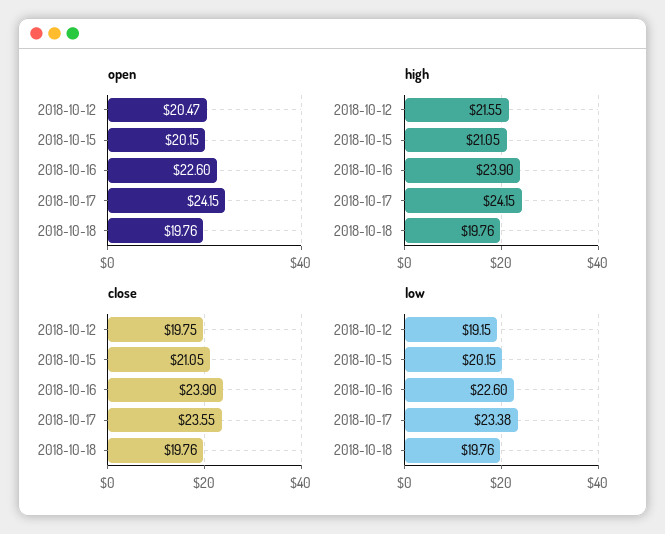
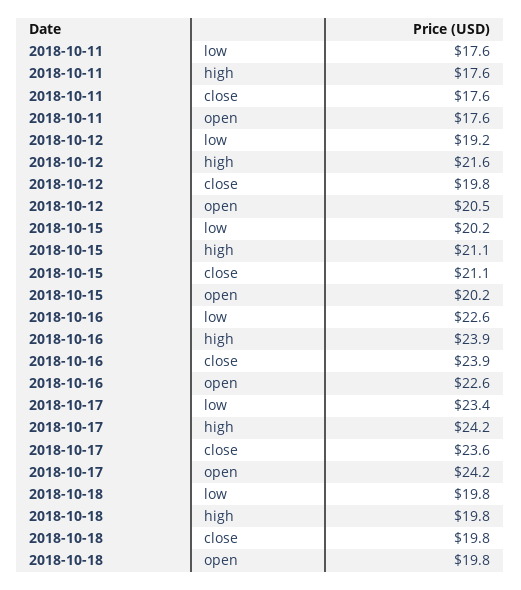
  {
    "open": {
      "2018-10-12": 20.47,
      "2018-10-15": 20.15,
      "2018-10-16": 22.6,
      "2018-10-17": 24.15,
-     "2018-10-18": 19.76
+     "2018-10-18": 19.76,
+     "2018-10-11": 17.6
    },
    "high": {
      "2018-10-12": 21.55,
      "2018-10-15": 21.05,
      "2018-10-16": 23.9,
      "2018-10-17": 24.15,
-     "2018-10-18": 19.76
+     "2018-10-18": 19.76,
+     "2018-10-11": 17.6
    },
    "close": {
      "2018-10-12": 19.75,
      "2018-10-15": 21.05,
      "2018-10-16": 23.9,
      "2018-10-17": 23.55,
-     "2018-10-18": 19.76
+     "2018-10-18": 19.76,
+     "2018-10-11": 17.6
    },
    "low": {
      "2018-10-12": 19.15,
      "2018-10-15": 20.15,
      "2018-10-16": 22.6,
      "2018-10-17": 23.38,
-     "2018-10-18": 19.76
+     "2018-10-18": 19.76,
+     "2018-10-11": 17.6
    }
  }

